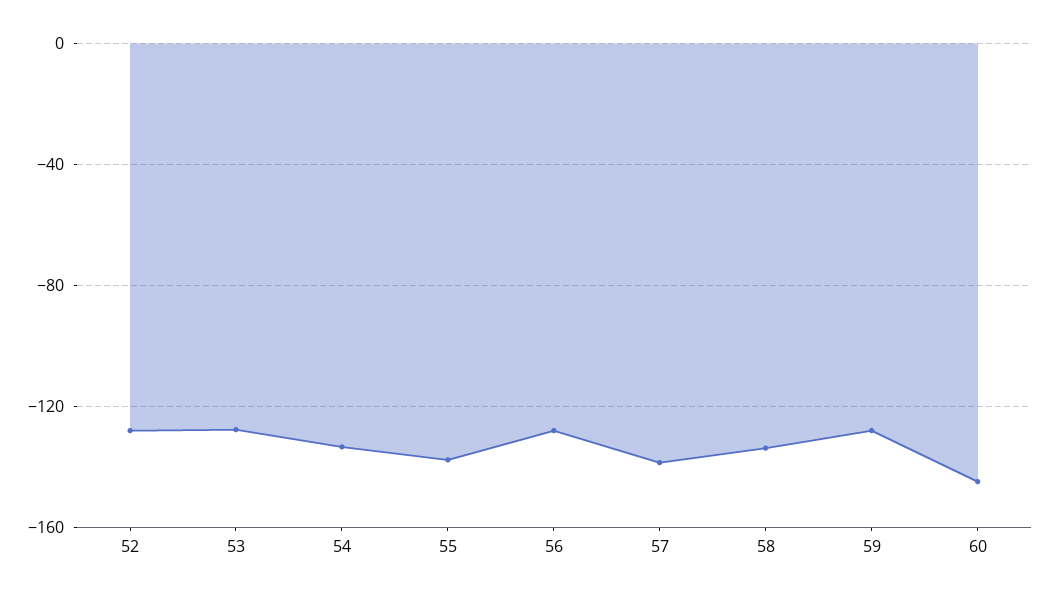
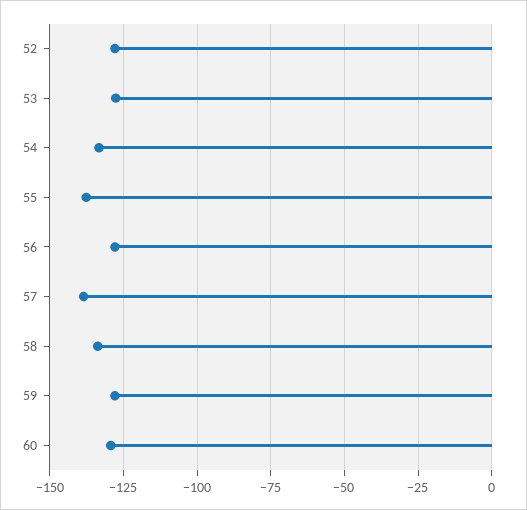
  {
    "52": -127.5,
    "53": -127.5,
    "54": -132.5,
    "55": -137.5,
    "56": -127.5,
    "57": -137.5,
    "58": -132.5,
    "59": -127.5,
-   "60": -145
+   "60": -130
  }

